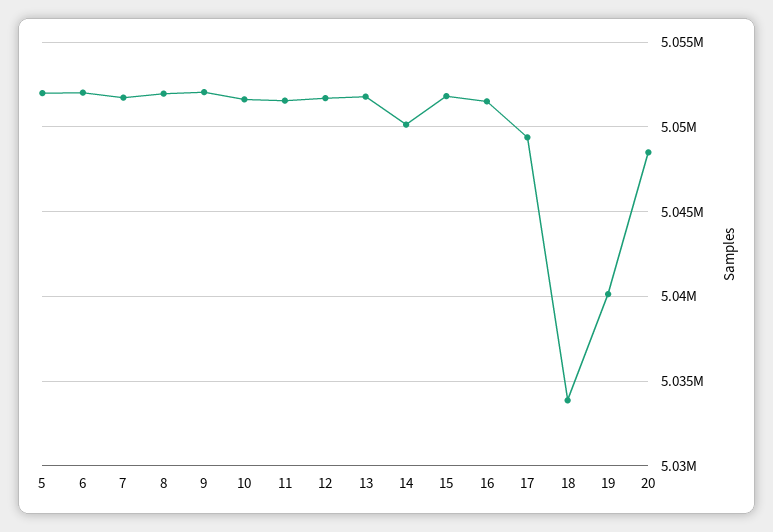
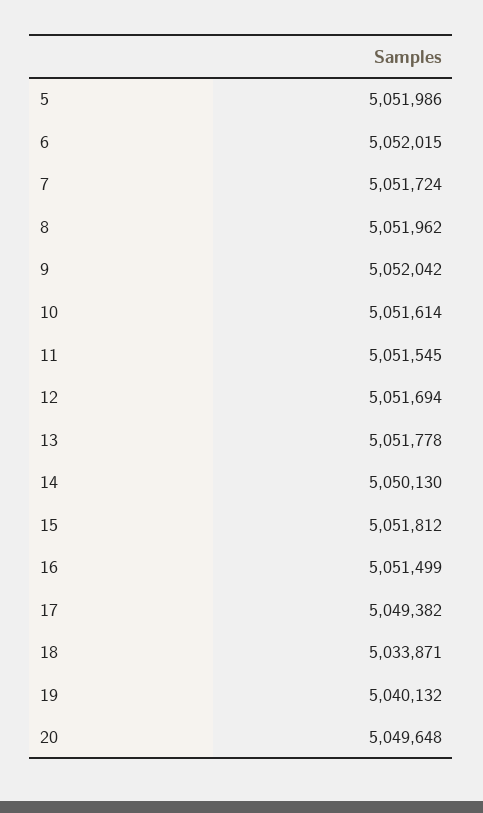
  {
    "5": 5051986,
    "6": 5052015,
    "7": 5051724,
    "8": 5051962,
    "9": 5052042,
    "10": 5051614,
    "11": 5051545,
    "12": 5051694,
    "13": 5051778,
    "14": 5050130,
    "15": 5051812,
    "16": 5051499,
    "17": 5049382,
    "18": 5033871,
    "19": 5040132,
-   "20": 5048500
+   "20": 5049648
  }

